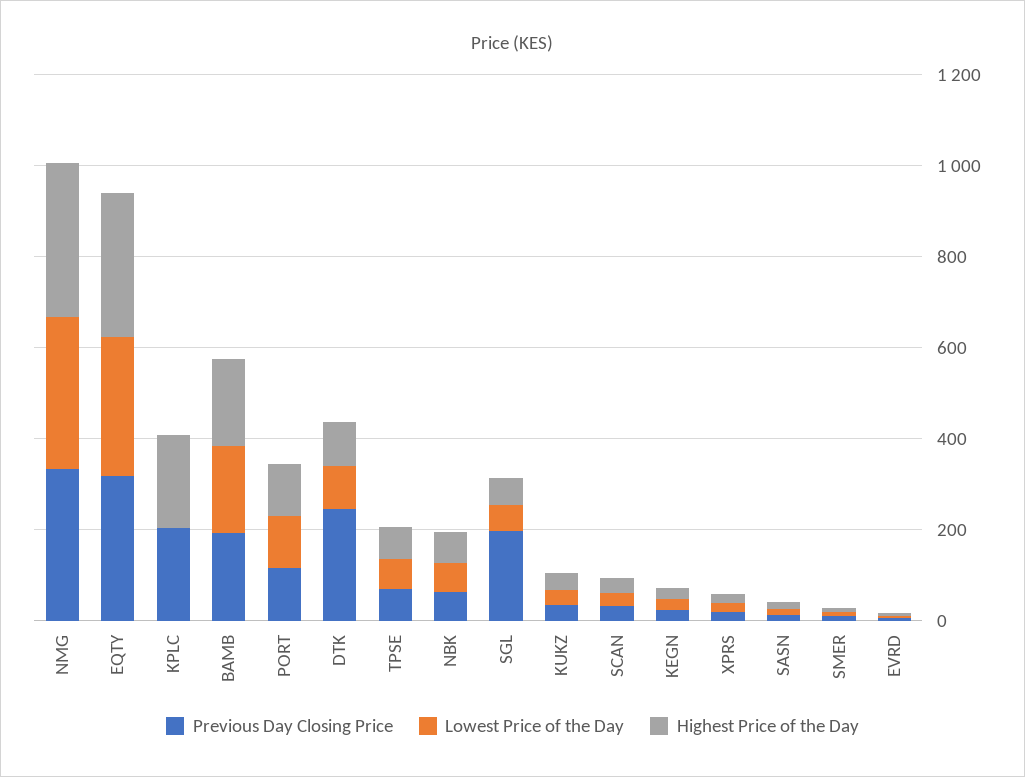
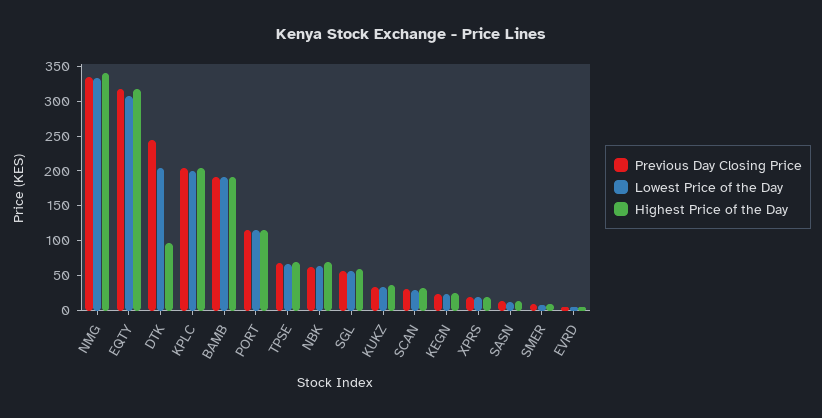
  {
    "Previous Day Closing Price": {
      "NMG": 325,
      "EQTY": 325,
      "KPLC": 200,
      "BAMB": 200,
      "PORT": 125,
      "DTK": 250,
      "TPSE": 75,
      "NBK": 75,
-     "SGL": 200,
+     "SGL": 50,
      "KUKZ": 25,
      "SCAN": 25,
      "KEGN": 25,
      "XPRS": 25,
      "SASN": 25,
      "SMER": 0,
      "EVRD": 0
    },
    "Lowest Price of the Day": {
      "NMG": 325,
      "EQTY": 300,
-     "KPLC": 0,
+     "KPLC": 200,
      "BAMB": 200,
      "PORT": 125,
-     "DTK": 100,
+     "DTK": 200,
      "TPSE": 75,
      "NBK": 75,
      "SGL": 50,
      "KUKZ": 25,
      "SCAN": 25,
      "KEGN": 25,
      "XPRS": 25,
      "SASN": 25,
      "SMER": 0,
      "EVRD": 0
    },
    "Highest Price of the Day": {
      "NMG": 350,
      "EQTY": 325,
      "KPLC": 200,
      "BAMB": 200,
      "PORT": 125,
      "DTK": 100,
      "TPSE": 75,
      "NBK": 75,
      "SGL": 50,
      "KUKZ": 25,
      "SCAN": 25,
      "KEGN": 25,
      "XPRS": 25,
      "SASN": 25,
      "SMER": 0,
      "EVRD": 0
    }
  }

